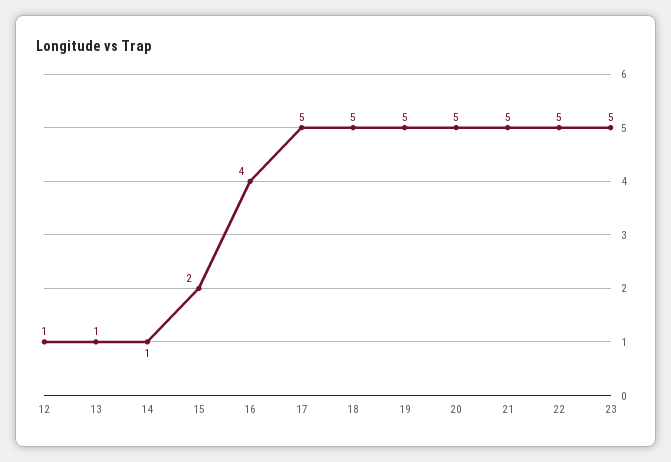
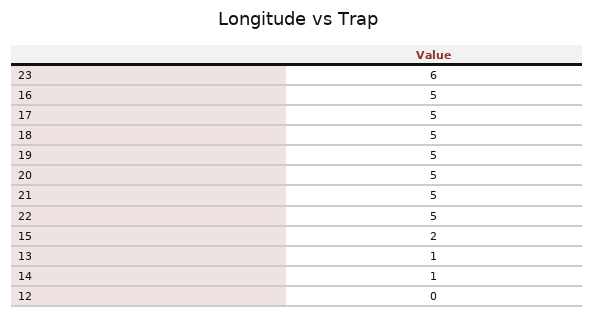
  {
-   "12": 1,
+   "12": 0,
    "13": 1,
    "14": 1,
    "15": 2,
-   "16": 4,
+   "16": 5,
    "17": 5,
    "18": 5,
    "19": 5,
    "20": 5,
    "21": 5,
    "22": 5,
-   "23": 5
+   "23": 6
  }

